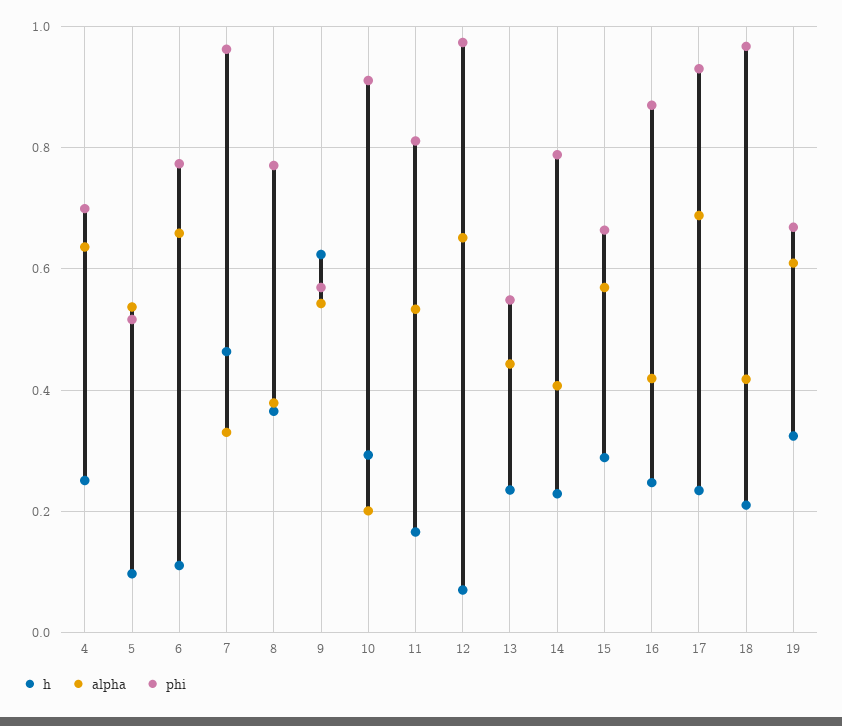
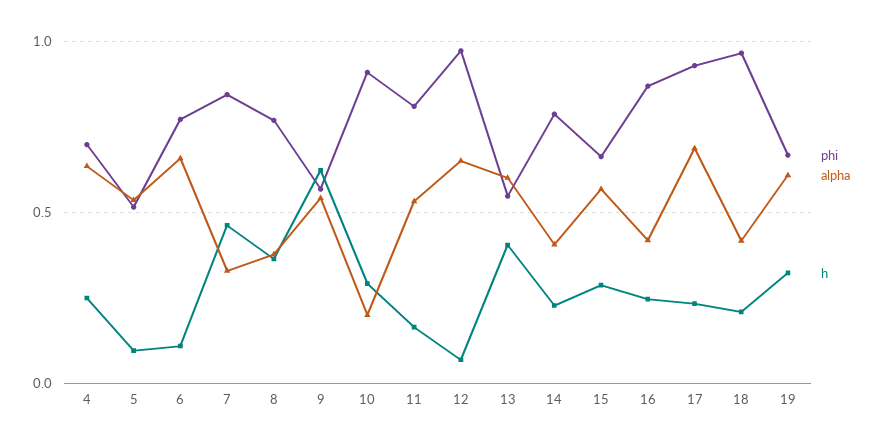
  {
    "h": {
      "4": 0.26,
      "5": 0.1,
      "6": 0.12,
      "7": 0.46,
      "8": 0.36,
      "9": 0.62,
      "10": 0.3,
      "11": 0.16,
      "12": 0.08,
-     "13": 0.24,
+     "13": 0.4,
      "14": 0.22,
      "15": 0.28,
      "16": 0.24,
      "17": 0.24,
      "18": 0.22,
      "19": 0.32
    },
    "alpha": {
      "4": 0.64,
      "5": 0.54,
      "6": 0.66,
      "7": 0.34,
      "8": 0.38,
      "9": 0.54,
      "10": 0.2,
      "11": 0.54,
      "12": 0.66,
-     "13": 0.44,
+     "13": 0.6,
      "14": 0.4,
      "15": 0.56,
      "16": 0.42,
      "17": 0.68,
      "18": 0.42,
      "19": 0.6
    },
    "phi": {
      "4": 0.7,
      "5": 0.52,
      "6": 0.78,
-     "7": 0.96,
+     "7": 0.85,
      "8": 0.78,
      "9": 0.56,
      "10": 0.92,
      "11": 0.82,
      "12": 0.98,
      "13": 0.54,
      "14": 0.78,
      "15": 0.66,
      "16": 0.88,
      "17": 0.94,
      "18": 0.96,
      "19": 0.66
    }
  }

